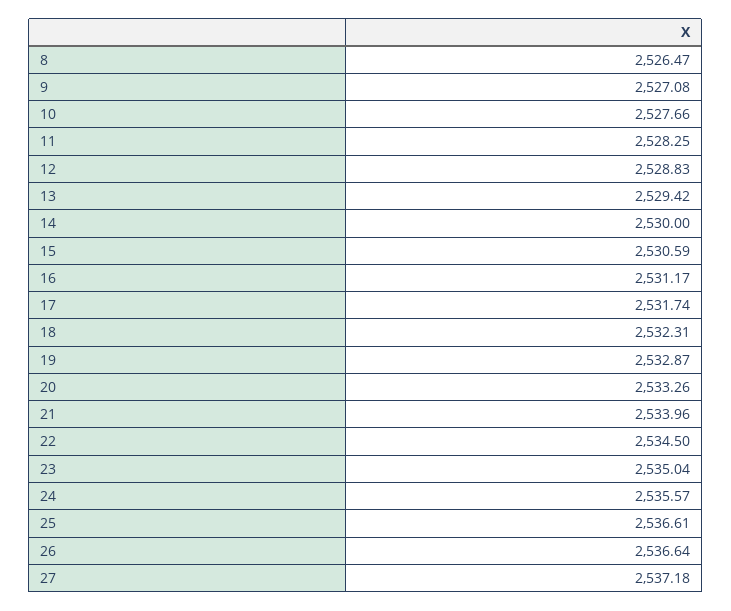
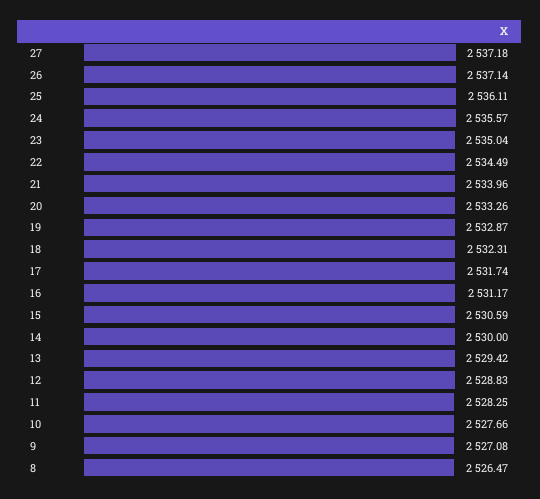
  {
    "8": 2526.47,
    "9": 2527.08,
    "10": 2527.66,
    "11": 2528.25,
    "12": 2528.83,
    "13": 2529.42,
    "14": 2530,
    "15": 2530.59,
    "16": 2531.17,
    "17": 2531.74,
    "18": 2532.31,
    "19": 2532.87,
    "20": 2533.26,
    "21": 2533.96,
-   "22": 2534.5,
+   "22": 2534.49,
    "23": 2535.04,
    "24": 2535.57,
-   "25": 2536.61,
+   "25": 2536.11,
-   "26": 2536.64,
+   "26": 2537.14,
    "27": 2537.18
  }

